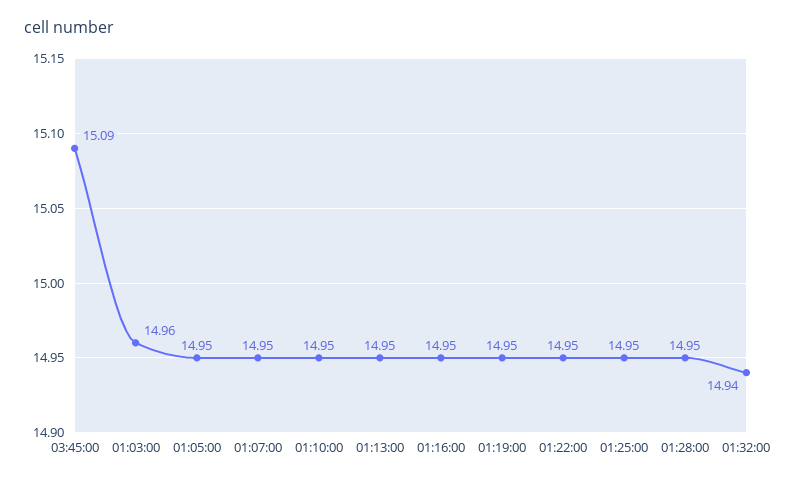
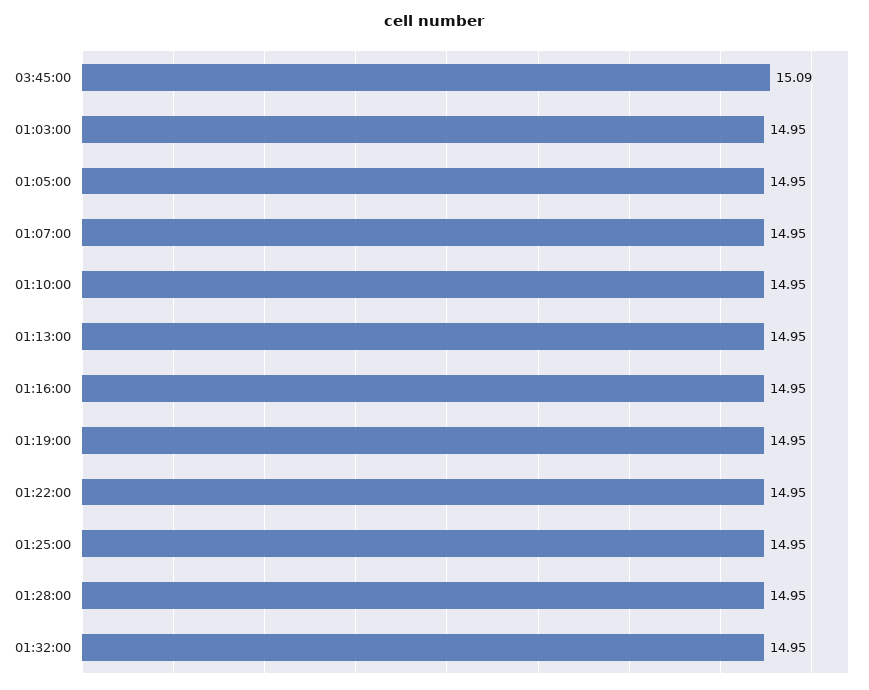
  {
    "03:45:00": 15.09,
-   "01:03:00": 14.96,
+   "01:03:00": 14.95,
    "01:05:00": 14.95,
    "01:07:00": 14.95,
    "01:10:00": 14.95,
    "01:13:00": 14.95,
    "01:16:00": 14.95,
    "01:19:00": 14.95,
    "01:22:00": 14.95,
    "01:25:00": 14.95,
    "01:28:00": 14.95,
-   "01:32:00": 14.94
+   "01:32:00": 14.95
  }

